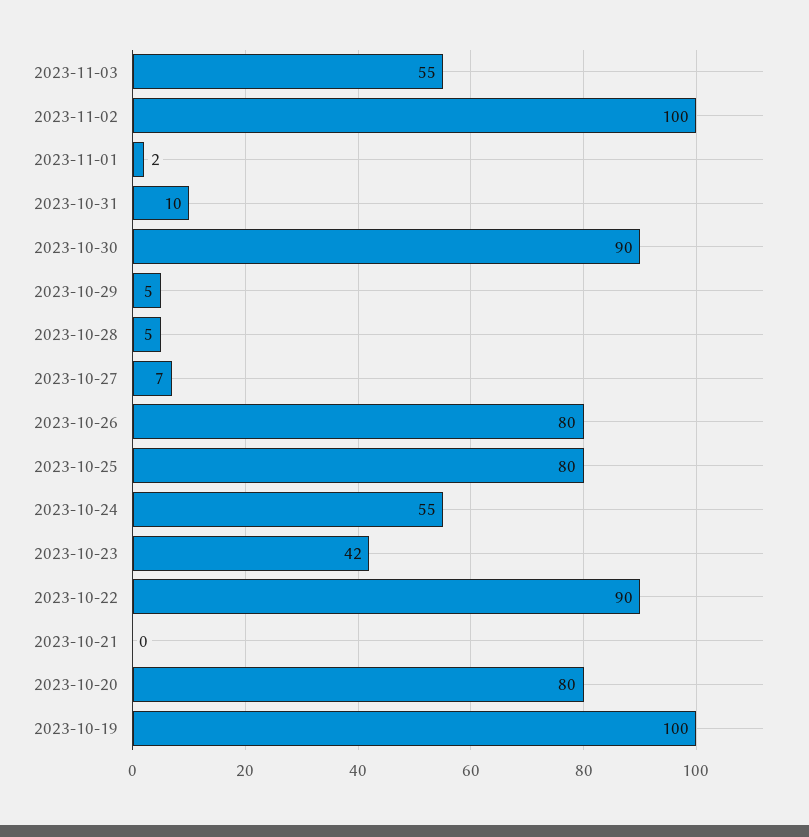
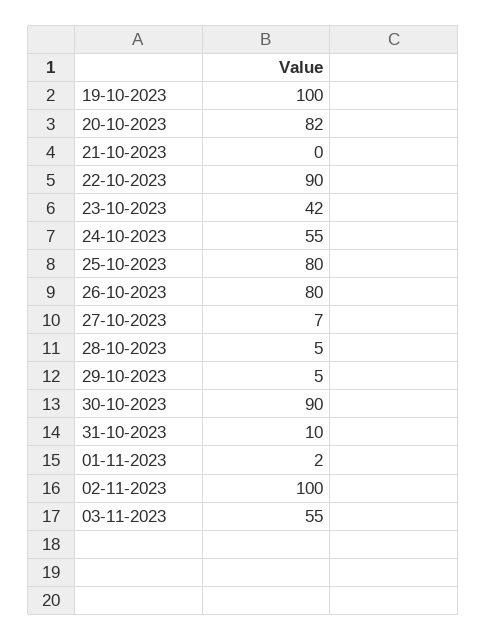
  {
    "2023-11-03": 55,
    "2023-11-02": 100,
    "2023-11-01": 2,
    "2023-10-31": 10,
    "2023-10-30": 90,
    "2023-10-29": 5,
    "2023-10-28": 5,
    "2023-10-27": 7,
    "2023-10-26": 80,
    "2023-10-25": 80,
    "2023-10-24": 55,
    "2023-10-23": 42,
    "2023-10-22": 90,
    "2023-10-21": 0,
-   "2023-10-20": 80,
+   "2023-10-20": 82,
    "2023-10-19": 100
  }

